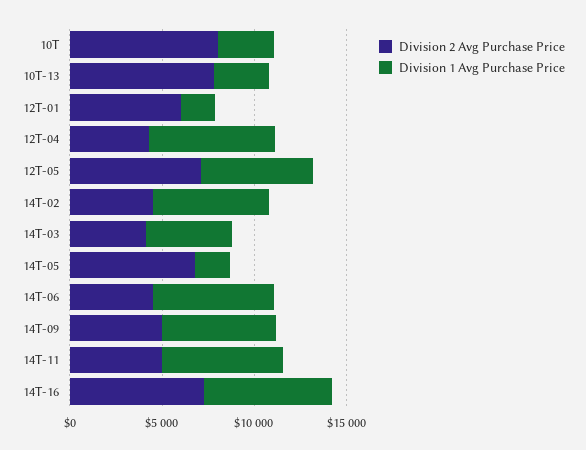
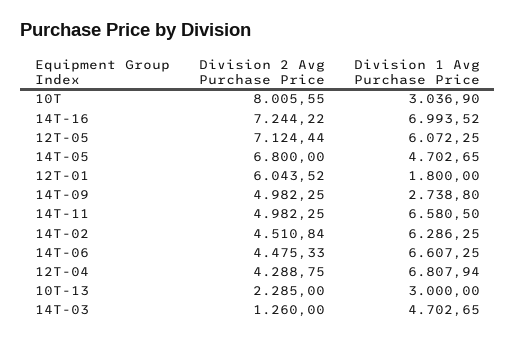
  {
    "Division 2 Avg Purchase Price": {
      "10T": 8005.55,
-     "10T-13": 8000,
+     "10T-13": 2285,
      "12T-01": 6043.52,
      "12T-04": 4288.75,
      "12T-05": 7124.44,
      "14T-02": 4510.84,
-     "14T-03": 4000,
+     "14T-03": 1260,
      "14T-05": 6800,
      "14T-06": 4475.33,
      "14T-09": 4982.25,
      "14T-11": 4982.25,
      "14T-16": 7244.22
    },
    "Division 1 Avg Purchase Price": {
      "10T": 3036.9,
      "10T-13": 3000,
      "12T-01": 1800,
      "12T-04": 6807.94,
      "12T-05": 6072.25,
      "14T-02": 6286.25,
      "14T-03": 4702.65,
-     "14T-05": 2000,
+     "14T-05": 4702.65,
      "14T-06": 6607.25,
-     "14T-09": 6000,
+     "14T-09": 2738.8,
      "14T-11": 6580.5,
      "14T-16": 6993.52
    }
  }

